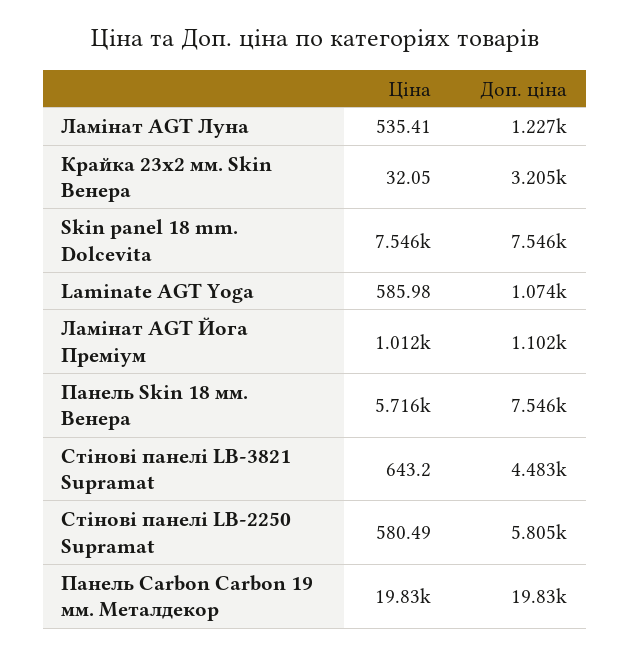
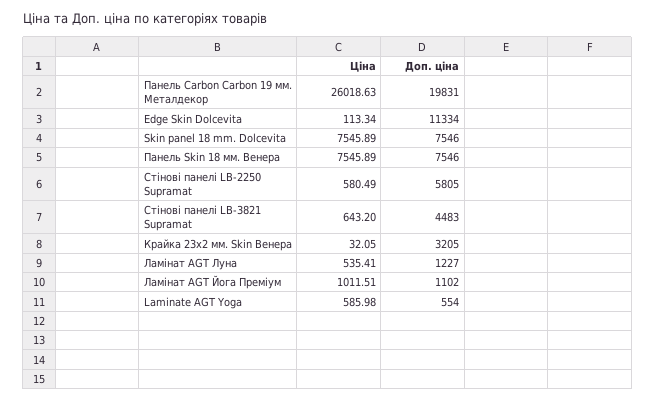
  {
    "Ціна": {
      "Ламінат AGT Луна": 535.41,
      "Крайка 23x2 мм. Skin Венера": 32.05,
      "Skin panel 18 mm. Dolcevita": 7545.89,
      "Laminate AGT Yoga": 585.98,
      "Ламінат AGT Йога Преміум": 1011.51,
-     "Панель Skin 18 мм. Венера": 5716,
+     "Панель Skin 18 мм. Венера": 7545.89,
      "Стінові панелі LB-3821 Supramat": 643.2,
      "Стінові панелі LB-2250 Supramat": 580.49,
-     "Панель Carbon Carbon 19 мм. Металдекор": 19830
+     "Панель Carbon Carbon 19 мм. Металдекор": 26018.63,
+     "Edge Skin Dolcevita": 113.34
    },
    "Доп. ціна": {
      "Ламінат AGT Луна": 1227,
      "Крайка 23x2 мм. Skin Венера": 3205,
      "Skin panel 18 mm. Dolcevita": 7546,
-     "Laminate AGT Yoga": 1074,
+     "Laminate AGT Yoga": 554,
      "Ламінат AGT Йога Преміум": 1102,
      "Панель Skin 18 мм. Венера": 7546,
      "Стінові панелі LB-3821 Supramat": 4483,
      "Стінові панелі LB-2250 Supramat": 5805,
-     "Панель Carbon Carbon 19 мм. Металдекор": 19831
+     "Панель Carbon Carbon 19 мм. Металдекор": 19831,
+     "Edge Skin Dolcevita": 11334
    }
  }

